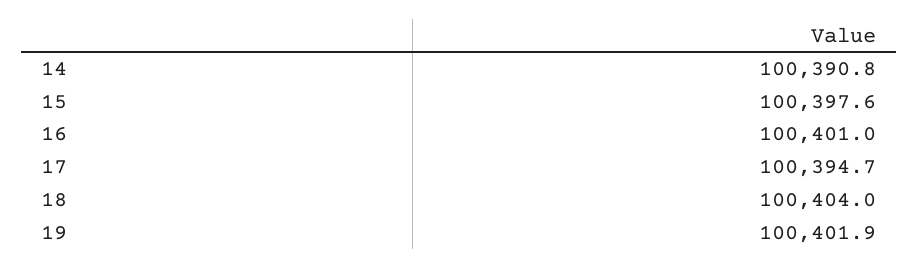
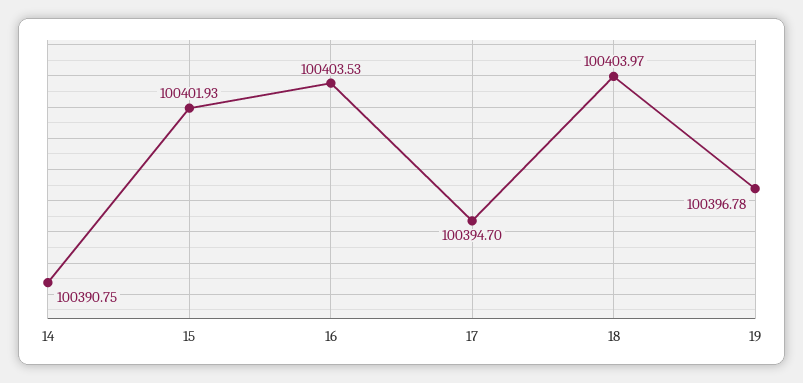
  {
    "14": 100390.75,
-   "15": 100397.6,
+   "15": 100401.93,
-   "16": 100401,
+   "16": 100403.53,
    "17": 100394.7,
    "18": 100403.97,
-   "19": 100401.9
+   "19": 100396.78
  }

